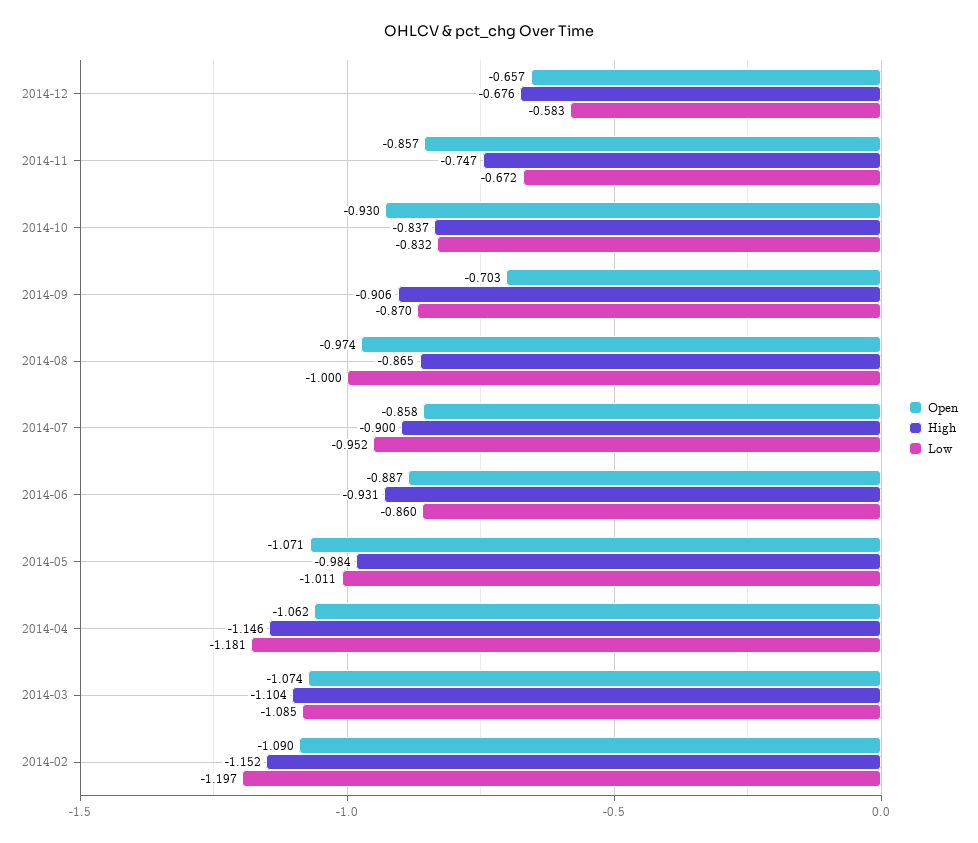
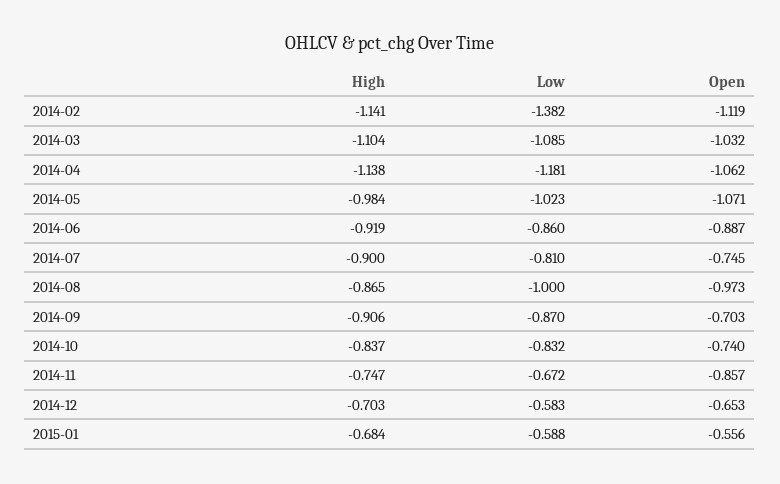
  {
    "Open": {
-     "2014-12": -0.657,
+     "2014-12": -0.653,
      "2014-11": -0.857,
-     "2014-10": -0.93,
+     "2014-10": -0.74,
      "2014-09": -0.703,
-     "2014-08": -0.974,
+     "2014-08": -0.973,
-     "2014-07": -0.858,
+     "2014-07": -0.745,
      "2014-06": -0.887,
      "2014-05": -1.071,
      "2014-04": -1.062,
-     "2014-03": -1.074,
+     "2014-03": -1.032,
-     "2014-02": -1.09
+     "2014-02": -1.119,
+     "2015-01": -0.556
    },
    "High": {
-     "2014-12": -0.676,
+     "2014-12": -0.703,
      "2014-11": -0.747,
      "2014-10": -0.837,
      "2014-09": -0.906,
      "2014-08": -0.865,
      "2014-07": -0.9,
-     "2014-06": -0.931,
+     "2014-06": -0.919,
      "2014-05": -0.984,
-     "2014-04": -1.146,
+     "2014-04": -1.138,
      "2014-03": -1.104,
-     "2014-02": -1.152
+     "2014-02": -1.141,
+     "2015-01": -0.684
    },
    "Low": {
      "2014-12": -0.583,
      "2014-11": -0.672,
      "2014-10": -0.832,
      "2014-09": -0.87,
      "2014-08": -1,
-     "2014-07": -0.952,
+     "2014-07": -0.81,
      "2014-06": -0.86,
-     "2014-05": -1.011,
+     "2014-05": -1.023,
      "2014-04": -1.181,
      "2014-03": -1.085,
-     "2014-02": -1.197
+     "2014-02": -1.382,
+     "2015-01": -0.588
    }
  }

